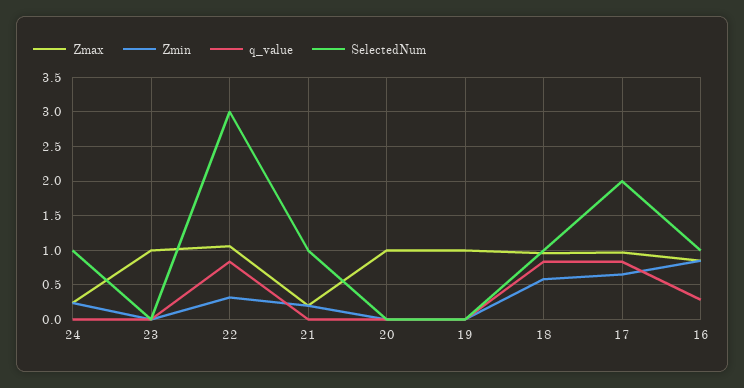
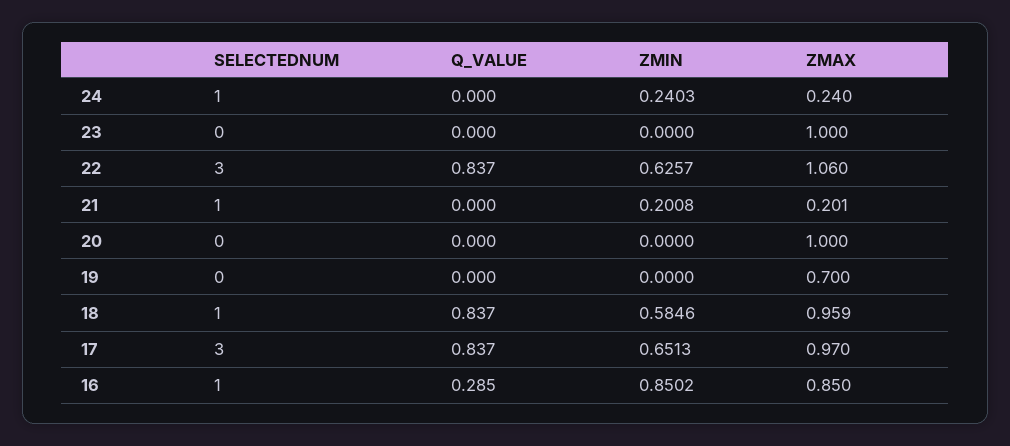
  {
    "Zmax": {
      "24": 0.24,
      "23": 1,
      "22": 1.06,
      "21": 0.201,
      "20": 1,
-     "19": 1,
+     "19": 0.7,
      "18": 0.959,
      "17": 0.97,
      "16": 0.85
    },
    "Zmin": {
      "24": 0.2403,
      "23": 0,
-     "22": 0.3,
+     "22": 0.6257,
      "21": 0.2008,
      "20": 0,
      "19": 0,
      "18": 0.5846,
      "17": 0.6513,
      "16": 0.8502
    },
    "q_value": {
      "24": 0,
      "23": 0,
      "22": 0.837,
      "21": 0,
      "20": 0,
      "19": 0,
      "18": 0.837,
      "17": 0.837,
      "16": 0.285
    },
    "SelectedNum": {
      "24": 1,
      "23": 0,
      "22": 3,
      "21": 1,
      "20": 0,
      "19": 0,
      "18": 1,
-     "17": 2,
+     "17": 3,
      "16": 1
    }
  }

